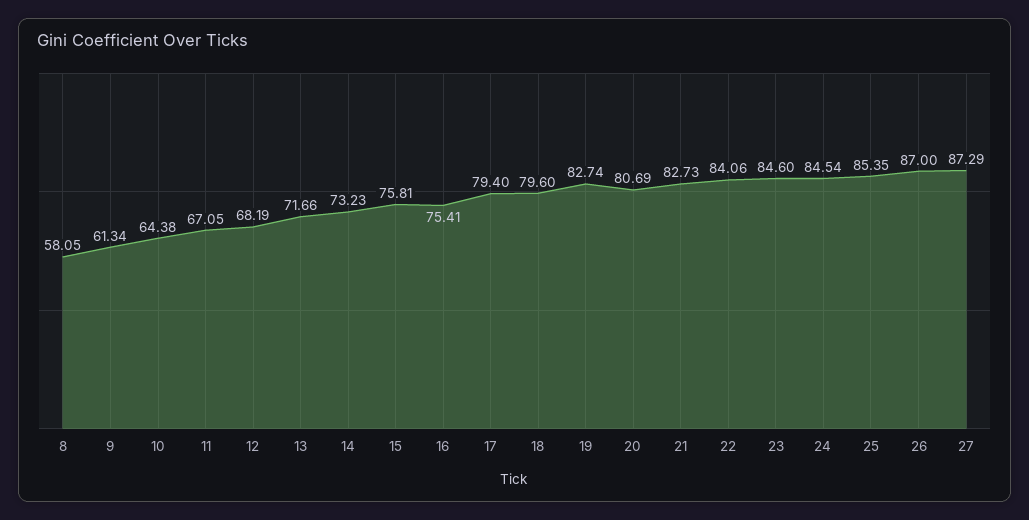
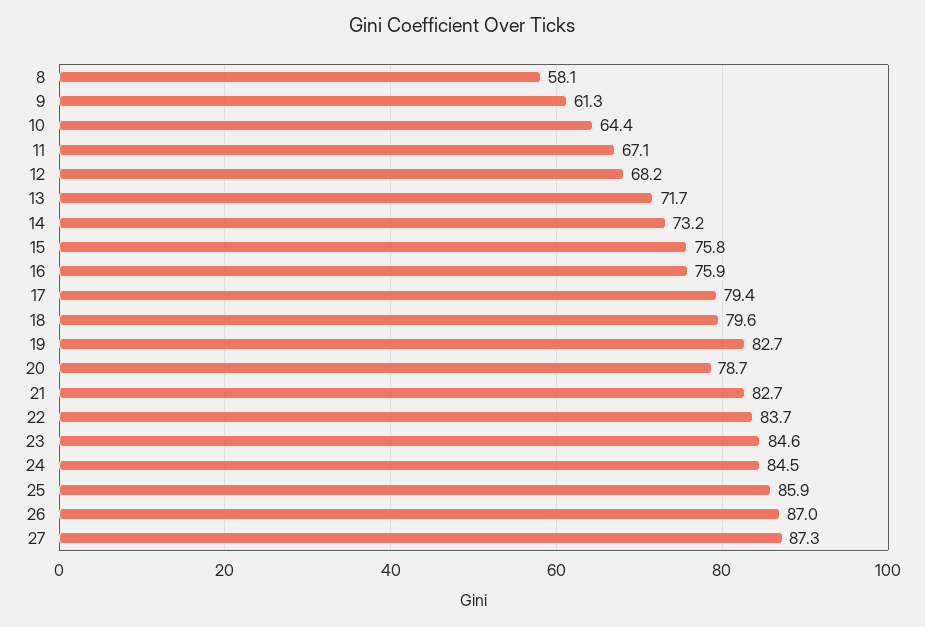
  {
    "8": 58.05,
    "9": 61.34,
    "10": 64.38,
    "11": 67.05,
    "12": 68.19,
    "13": 71.66,
    "14": 73.23,
    "15": 75.81,
-   "16": 75.41,
+   "16": 75.9,
    "17": 79.4,
    "18": 79.6,
    "19": 82.74,
-   "20": 80.69,
+   "20": 78.7,
    "21": 82.73,
-   "22": 84.06,
+   "22": 83.7,
    "23": 84.6,
    "24": 84.54,
-   "25": 85.35,
+   "25": 85.9,
    "26": 87,
    "27": 87.29
  }

